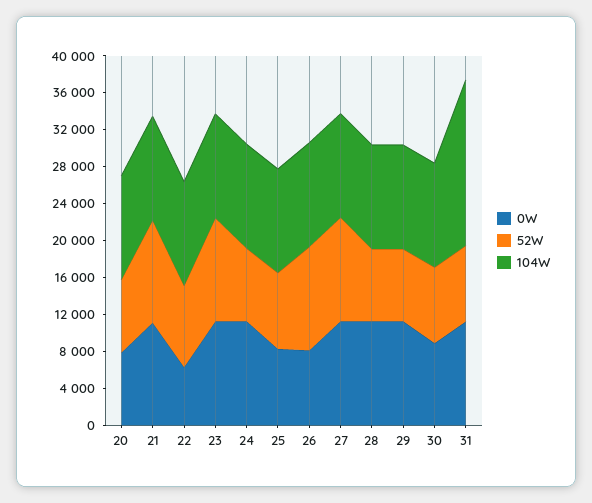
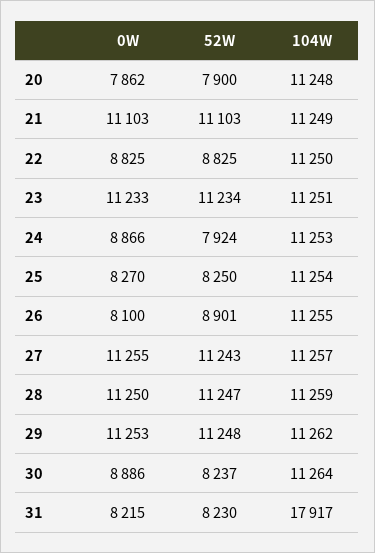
  {
    "0W": {
      "20": 7862,
      "21": 11103,
-     "22": 6000,
+     "22": 8825,
      "23": 11233,
-     "24": 11000,
+     "24": 8866,
      "25": 8270,
      "26": 8100,
      "27": 11255,
      "28": 11250,
      "29": 11253,
      "30": 8886,
-     "31": 11000
+     "31": 8215
    },
    "52W": {
      "20": 7900,
      "21": 11103,
      "22": 8825,
      "23": 11234,
      "24": 7924,
      "25": 8250,
-     "26": 11000,
+     "26": 8901,
      "27": 11243,
-     "28": 8000,
+     "28": 11247,
-     "29": 8000,
+     "29": 11248,
      "30": 8237,
      "31": 8230
    },
    "104W": {
      "20": 11248,
      "21": 11249,
      "22": 11250,
      "23": 11251,
      "24": 11253,
      "25": 11254,
      "26": 11255,
      "27": 11257,
      "28": 11259,
      "29": 11262,
      "30": 11264,
      "31": 17917
    }
  }

